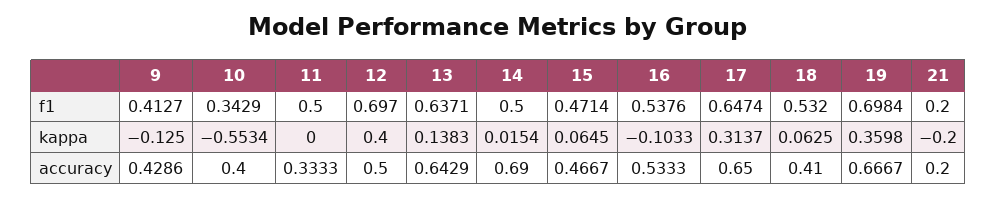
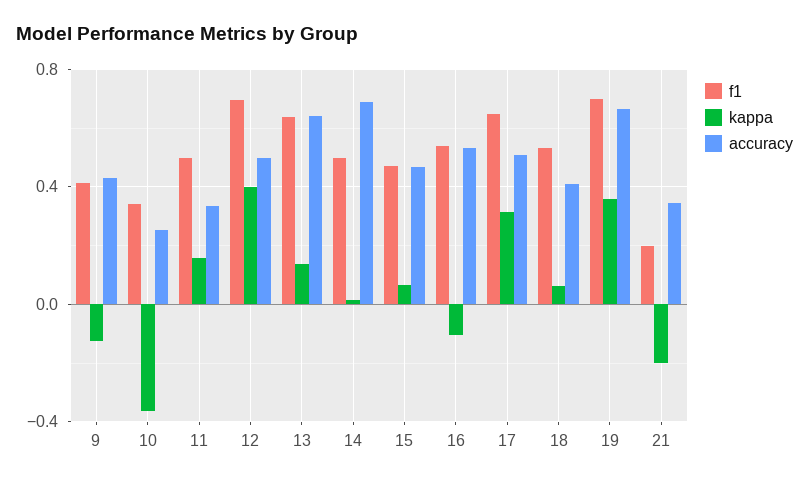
  {
    "f1": {
      "9": 0.4127,
      "10": 0.3429,
      "11": 0.5,
      "12": 0.697,
      "13": 0.6371,
      "14": 0.5,
      "15": 0.4714,
      "16": 0.5376,
      "17": 0.6474,
      "18": 0.532,
      "19": 0.6984,
      "21": 0.2
    },
    "kappa": {
      "9": -0.125,
-     "10": -0.5534,
+     "10": -0.35,
-     "11": 0,
+     "11": 0.15,
      "12": 0.4,
      "13": 0.1383,
      "14": 0.0154,
      "15": 0.0645,
      "16": -0.1033,
      "17": 0.3137,
      "18": 0.0625,
      "19": 0.3598,
      "21": -0.2
    },
    "accuracy": {
      "9": 0.4286,
-     "10": 0.4,
+     "10": 0.25,
      "11": 0.3333,
      "12": 0.5,
      "13": 0.6429,
      "14": 0.69,
      "15": 0.4667,
      "16": 0.5333,
-     "17": 0.65,
+     "17": 0.5,
      "18": 0.41,
      "19": 0.6667,
-     "21": 0.2
+     "21": 0.35
    }
  }

